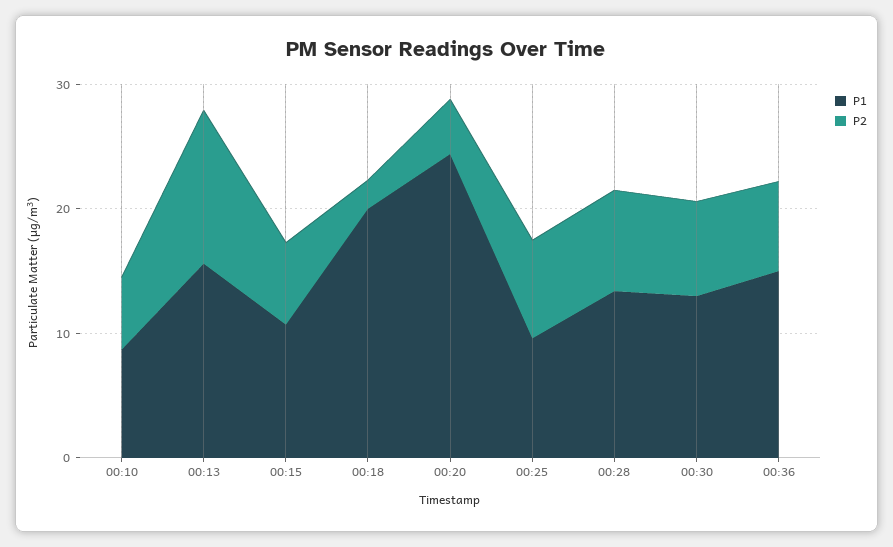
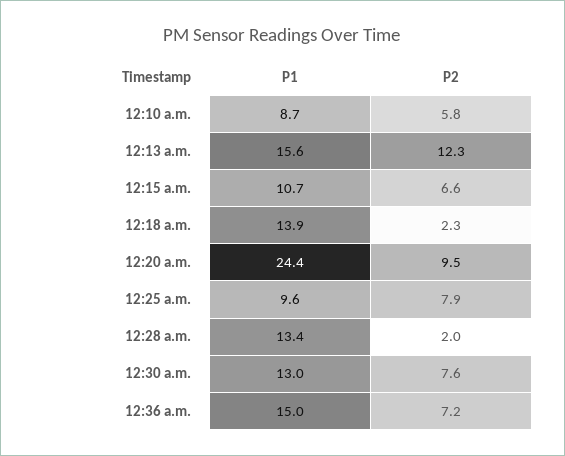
  {
    "P1": {
      "00:10": 8.7,
      "00:13": 15.6,
      "00:15": 10.7,
-     "00:18": 20,
+     "00:18": 13.9,
      "00:20": 24.4,
      "00:25": 9.6,
      "00:28": 13.4,
      "00:30": 13,
      "00:36": 15
    },
    "P2": {
      "00:10": 5.8,
      "00:13": 12.3,
      "00:15": 6.6,
      "00:18": 2.3,
-     "00:20": 4,
+     "00:20": 9.5,
      "00:25": 7.9,
-     "00:28": 8,
+     "00:28": 2,
      "00:30": 7.6,
      "00:36": 7.2
    }
  }

